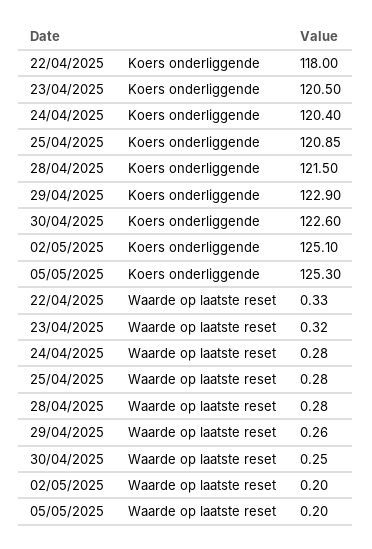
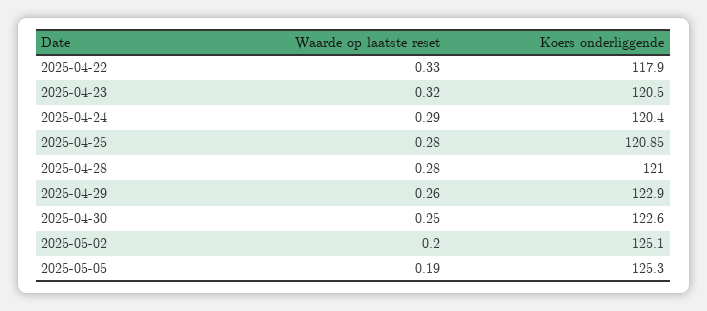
  {
    "22/04/2025": {
-     "Koers onderliggende": 118,
+     "Koers onderliggende": 117.9,
      "Waarde op laatste reset": 0.33
    },
    "23/04/2025": {
      "Koers onderliggende": 120.5,
      "Waarde op laatste reset": 0.32
    },
    "24/04/2025": {
      "Koers onderliggende": 120.4,
-     "Waarde op laatste reset": 0.28
+     "Waarde op laatste reset": 0.29
    },
    "25/04/2025": {
      "Koers onderliggende": 120.85,
      "Waarde op laatste reset": 0.28
    },
    "28/04/2025": {
-     "Koers onderliggende": 121.5,
+     "Koers onderliggende": 121,
      "Waarde op laatste reset": 0.28
    },
    "29/04/2025": {
      "Koers onderliggende": 122.9,
      "Waarde op laatste reset": 0.26
    },
    "30/04/2025": {
      "Koers onderliggende": 122.6,
      "Waarde op laatste reset": 0.25
    },
    "02/05/2025": {
      "Koers onderliggende": 125.1,
      "Waarde op laatste reset": 0.2
    },
    "05/05/2025": {
      "Koers onderliggende": 125.3,
-     "Waarde op laatste reset": 0.2
+     "Waarde op laatste reset": 0.19
    }
  }

